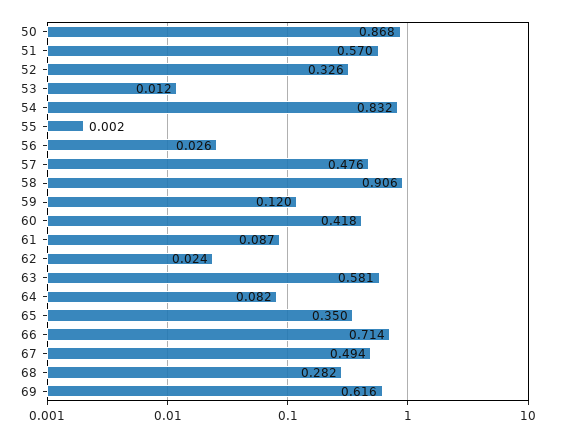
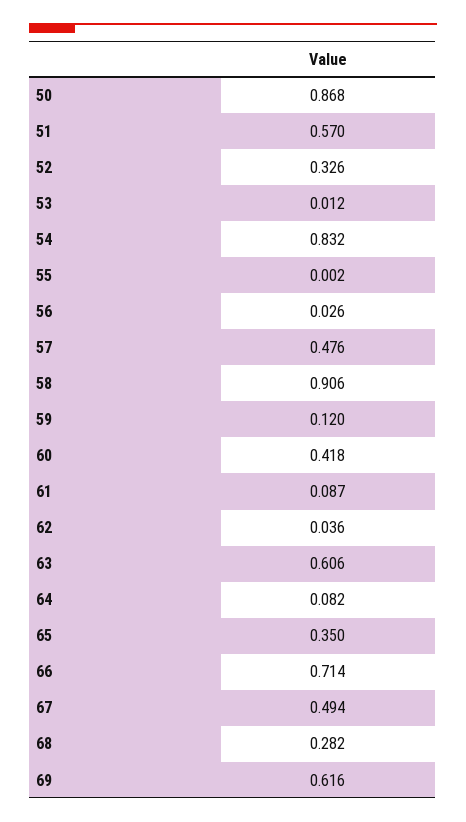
  {
    "50": 0.868,
    "51": 0.57,
    "52": 0.326,
    "53": 0.012,
    "54": 0.832,
    "55": 0.002,
    "56": 0.026,
    "57": 0.476,
    "58": 0.906,
    "59": 0.12,
    "60": 0.418,
    "61": 0.087,
-   "62": 0.024,
+   "62": 0.036,
-   "63": 0.581,
+   "63": 0.606,
    "64": 0.082,
    "65": 0.35,
    "66": 0.714,
    "67": 0.494,
    "68": 0.282,
    "69": 0.616
  }

